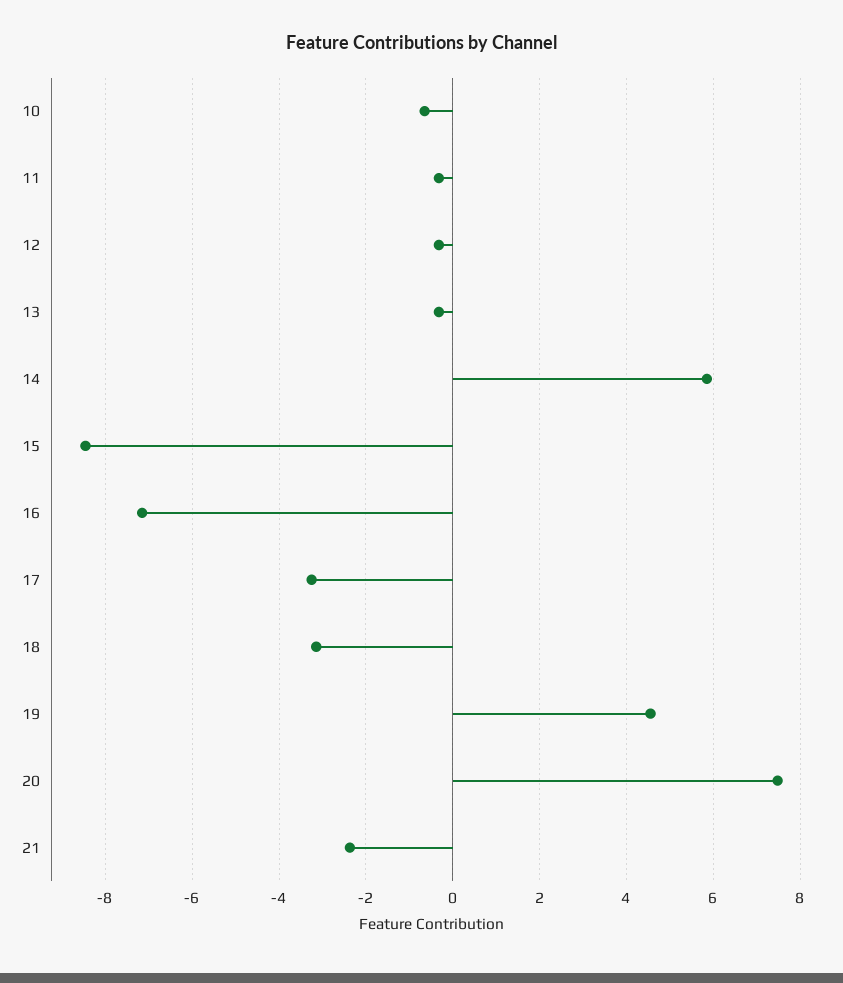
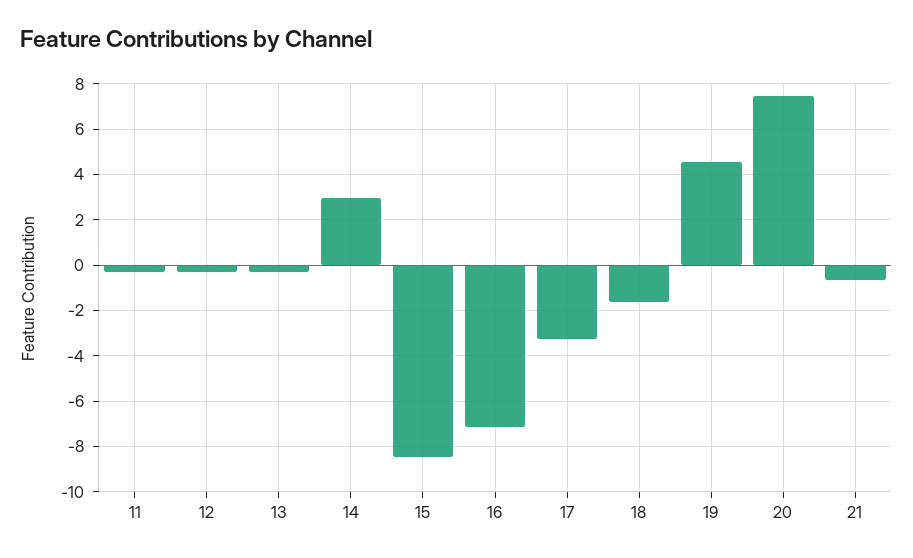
  {
-   "10": -0.6,
    "11": -0.4,
    "12": -0.4,
    "13": -0.4,
-   "14": 5.8,
+   "14": 3,
    "15": -8.4,
    "16": -7.2,
    "17": -3.2,
-   "18": -3.2,
+   "18": -1.5,
    "19": 4.6,
    "20": 7.4,
-   "21": -2.4
+   "21": -0.5
  }

